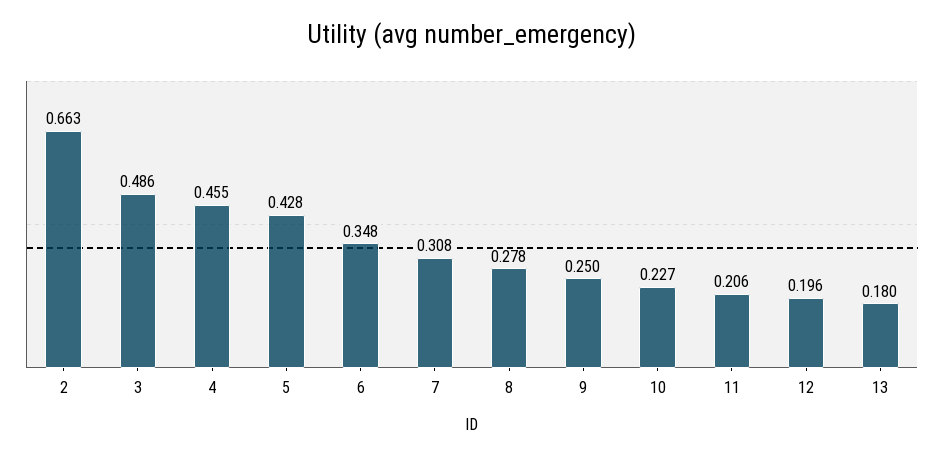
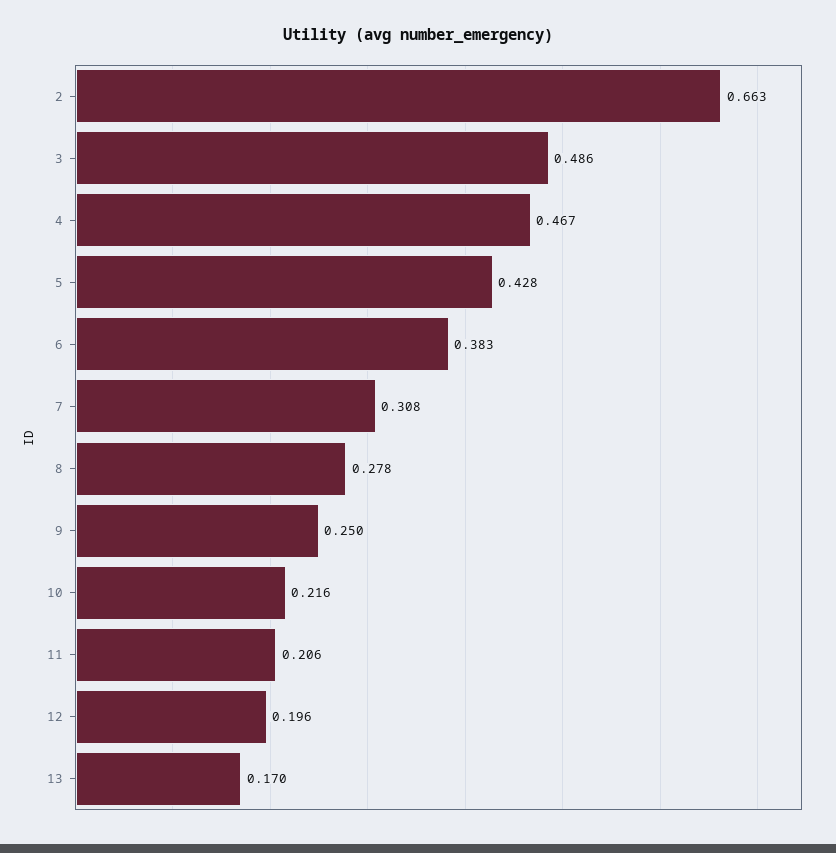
  {
    "2": 0.663,
    "3": 0.486,
-   "4": 0.455,
+   "4": 0.467,
    "5": 0.428,
-   "6": 0.348,
+   "6": 0.383,
    "7": 0.308,
    "8": 0.278,
    "9": 0.25,
-   "10": 0.227,
+   "10": 0.216,
    "11": 0.206,
    "12": 0.196,
-   "13": 0.18
+   "13": 0.17
  }

